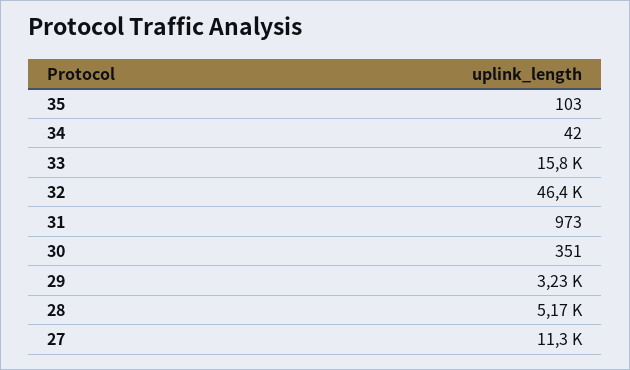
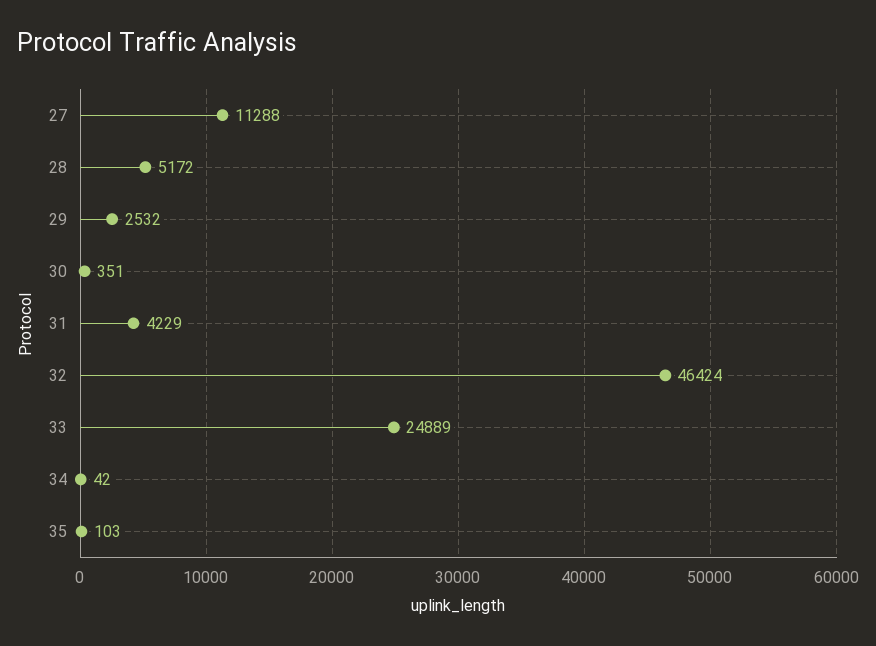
  {
    "35": 103,
    "34": 42,
-   "33": 15800,
+   "33": 24889,
    "32": 46424,
-   "31": 973,
+   "31": 4229,
    "30": 351,
-   "29": 3230,
+   "29": 2532,
    "28": 5172,
    "27": 11288
  }

